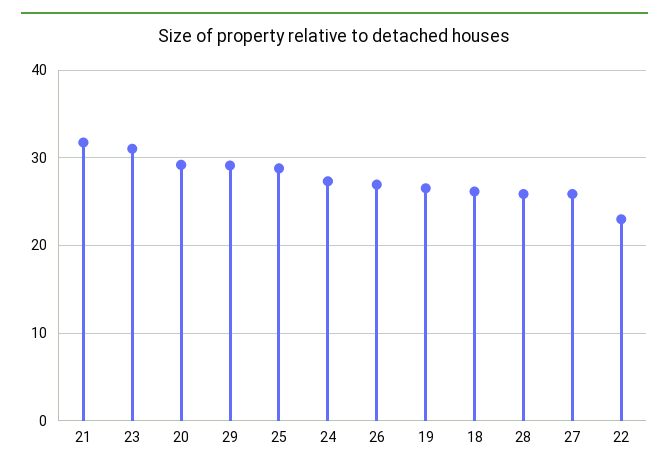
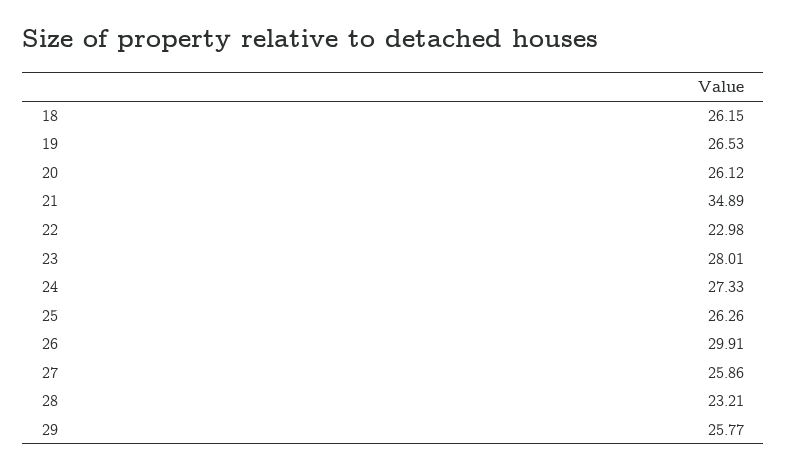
  {
-   "21": 32,
+   "21": 34.89,
-   "23": 31,
+   "23": 28.01,
-   "20": 29,
+   "20": 26.12,
-   "29": 29,
+   "29": 25.77,
-   "25": 29,
+   "25": 26.26,
    "24": 27.33,
-   "26": 27,
+   "26": 29.91,
    "19": 26.53,
    "18": 26.15,
-   "28": 26,
+   "28": 23.21,
    "27": 25.86,
    "22": 22.98
  }

